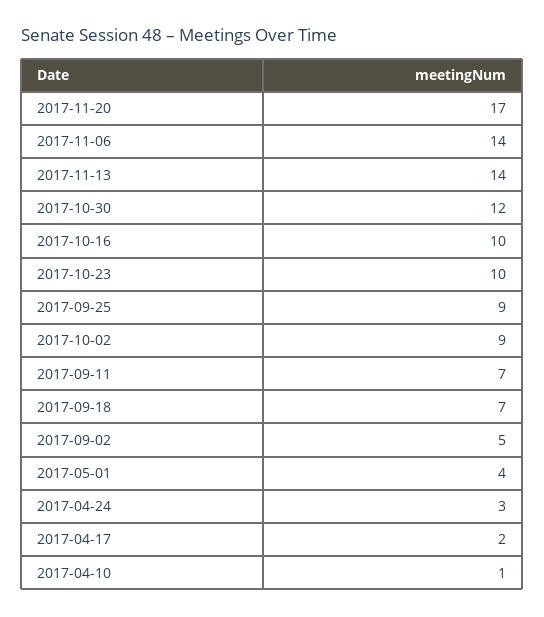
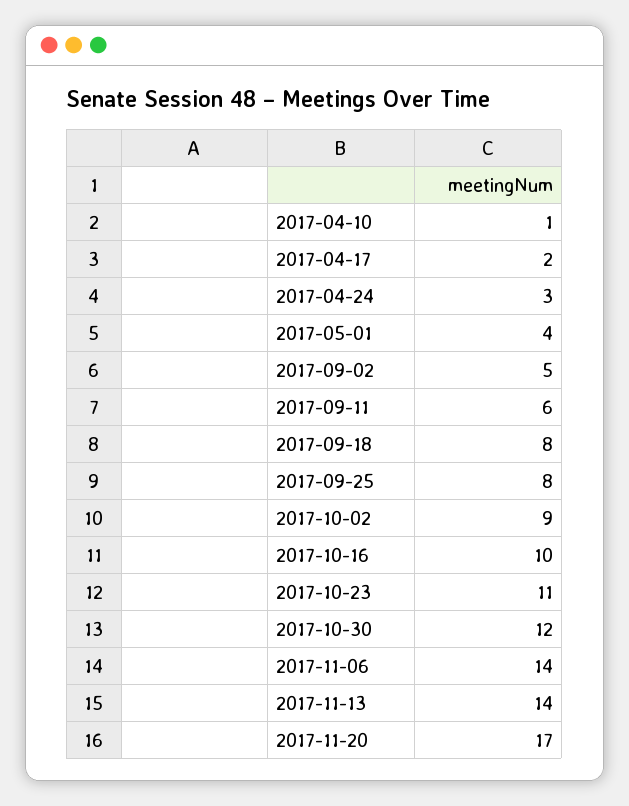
  {
    "2017-11-20": 17,
    "2017-11-06": 14,
    "2017-11-13": 14,
    "2017-10-30": 12,
    "2017-10-16": 10,
-   "2017-10-23": 10,
+   "2017-10-23": 11,
-   "2017-09-25": 9,
+   "2017-09-25": 8,
    "2017-10-02": 9,
-   "2017-09-11": 7,
+   "2017-09-11": 6,
-   "2017-09-18": 7,
+   "2017-09-18": 8,
    "2017-09-02": 5,
    "2017-05-01": 4,
    "2017-04-24": 3,
    "2017-04-17": 2,
    "2017-04-10": 1
  }

